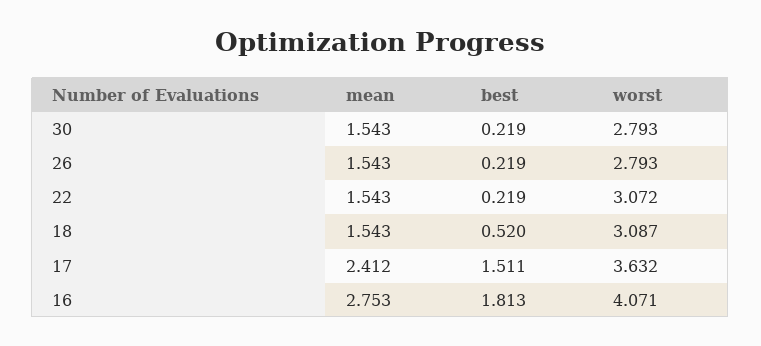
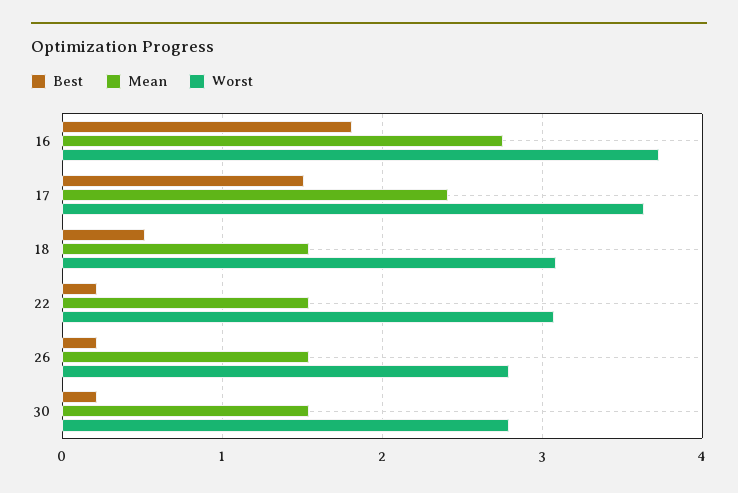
  {
    "mean": {
      "30": 1.543,
      "26": 1.543,
      "22": 1.543,
      "18": 1.543,
      "17": 2.412,
      "16": 2.753
    },
    "best": {
      "30": 0.219,
      "26": 0.219,
      "22": 0.219,
      "18": 0.52,
      "17": 1.511,
      "16": 1.813
    },
    "worst": {
      "30": 2.793,
      "26": 2.793,
      "22": 3.072,
      "18": 3.087,
      "17": 3.632,
-     "16": 4.071
+     "16": 3.7
    }
  }

